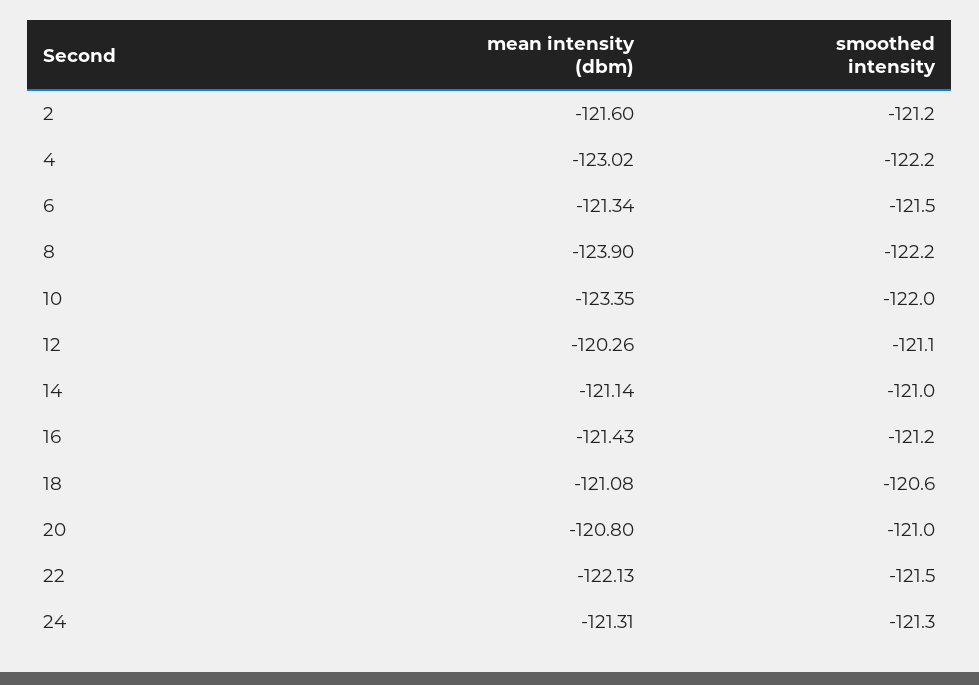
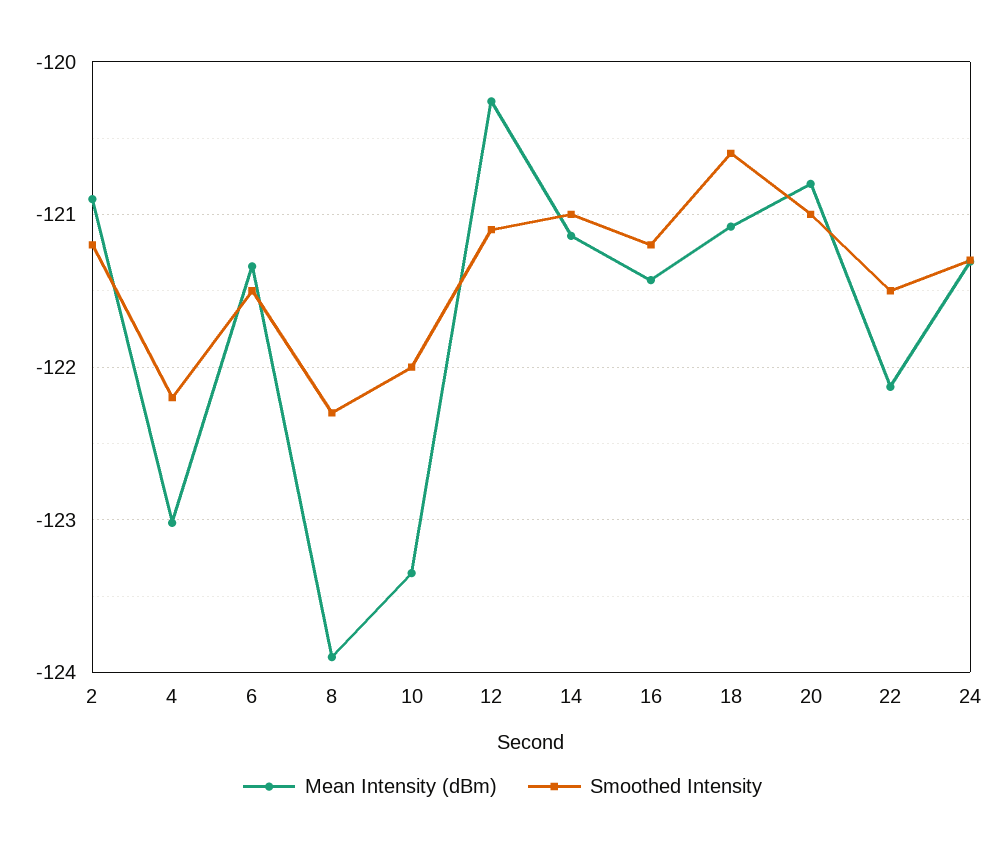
  {
    "mean intensity (dbm)": {
-     "2": -121.6,
+     "2": -120.9,
      "4": -123.02,
      "6": -121.34,
      "8": -123.9,
      "10": -123.35,
      "12": -120.26,
      "14": -121.14,
      "16": -121.43,
      "18": -121.08,
      "20": -120.8,
      "22": -122.13,
      "24": -121.31
    },
    "smoothed intensity": {
      "2": -121.2,
      "4": -122.2,
      "6": -121.5,
-     "8": -122.2,
+     "8": -122.3,
      "10": -122,
      "12": -121.1,
      "14": -121,
      "16": -121.2,
      "18": -120.6,
      "20": -121,
      "22": -121.5,
      "24": -121.3
    }
  }

